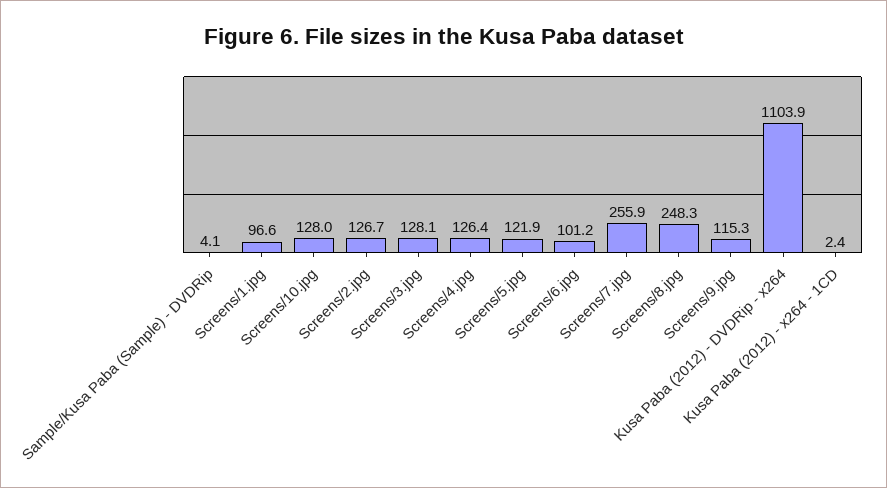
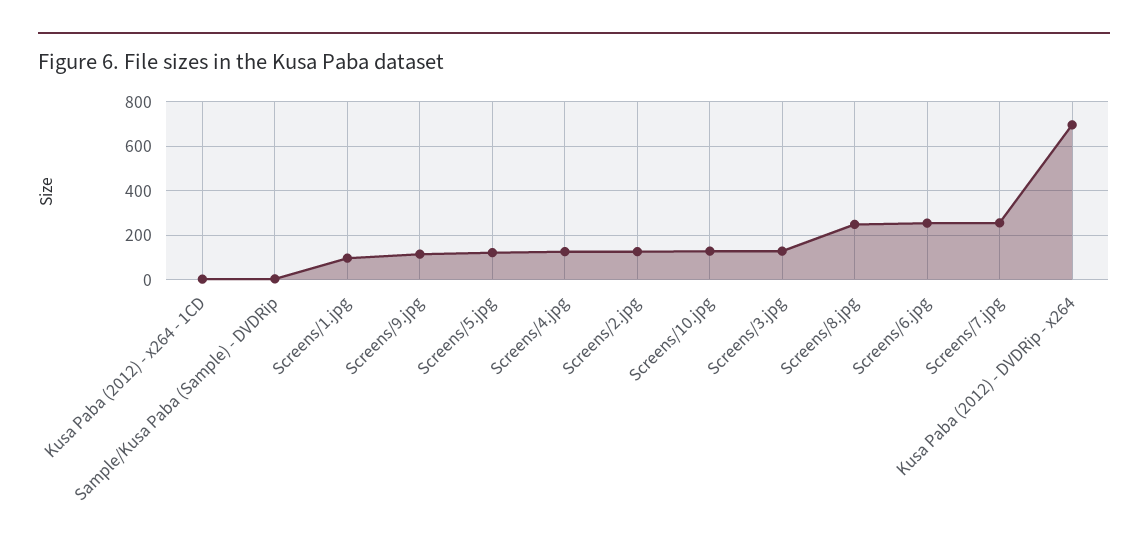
  {
    "Sample/Kusa Paba (Sample) - DVDRip": 4.1,
    "Screens/1.jpg": 96.6,
    "Screens/10.jpg": 128,
    "Screens/2.jpg": 126.7,
    "Screens/3.jpg": 128.1,
    "Screens/4.jpg": 126.4,
    "Screens/5.jpg": 121.9,
-   "Screens/6.jpg": 101.2,
+   "Screens/6.jpg": 250,
    "Screens/7.jpg": 255.9,
    "Screens/8.jpg": 248.3,
    "Screens/9.jpg": 115.3,
-   "Kusa Paba (2012) - DVDRip - x264": 1103.9,
+   "Kusa Paba (2012) - DVDRip - x264": 700,
    "Kusa Paba (2012) - x264 - 1CD": 2.4
  }

